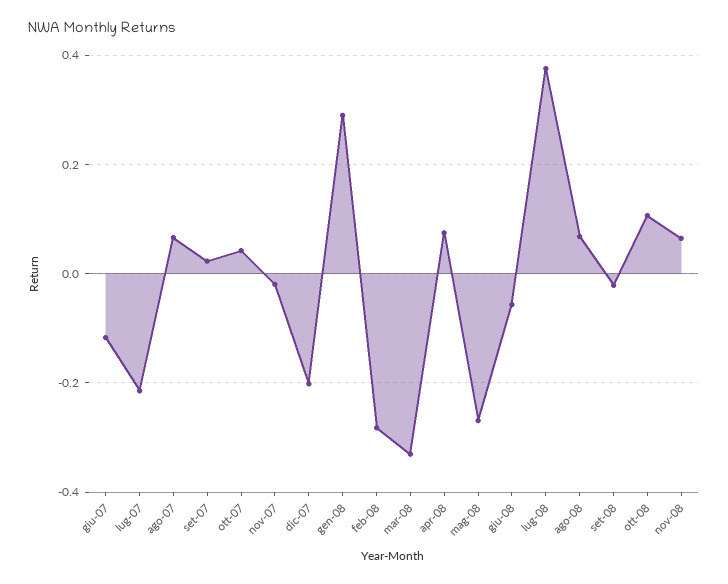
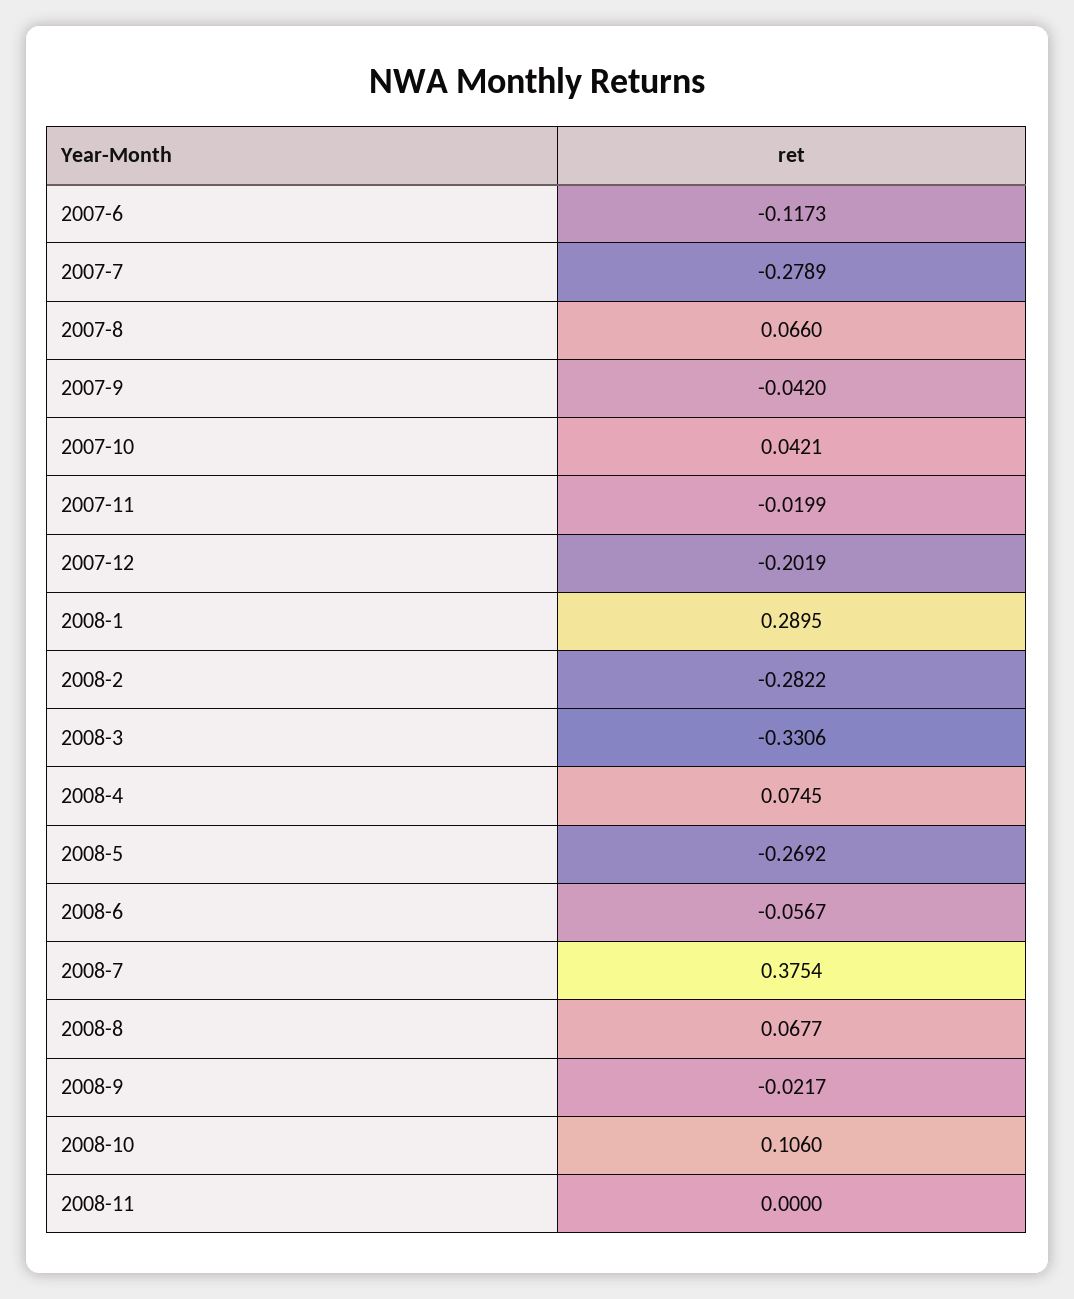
  {
    "giu-07": -0.1173,
-   "lug-07": -0.22,
+   "lug-07": -0.2789,
    "ago-07": 0.066,
-   "set-07": 0.02,
+   "set-07": -0.042,
    "ott-07": 0.0421,
    "nov-07": -0.0199,
    "dic-07": -0.2019,
    "gen-08": 0.2895,
    "feb-08": -0.2822,
    "mar-08": -0.3306,
    "apr-08": 0.0745,
    "mag-08": -0.2692,
    "giu-08": -0.0567,
    "lug-08": 0.3754,
    "ago-08": 0.0677,
    "set-08": -0.0217,
    "ott-08": 0.106,
-   "nov-08": 0.06
+   "nov-08": 0
  }

